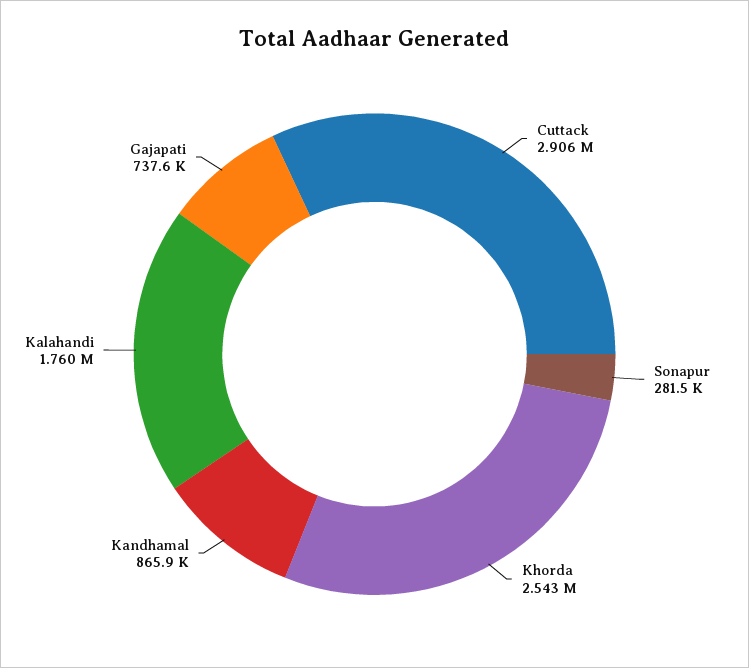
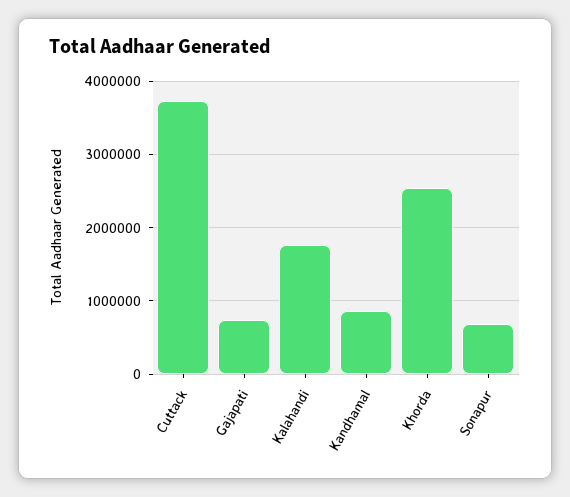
  {
-   "Cuttack": 2906000,
+   "Cuttack": 3700000,
-   "Sonapur": 281500,
+   "Sonapur": 700000,
    "Khorda": 2543000,
    "Kandhamal": 865900,
    "Kalahandi": 1760000,
    "Gajapati": 737600
  }

